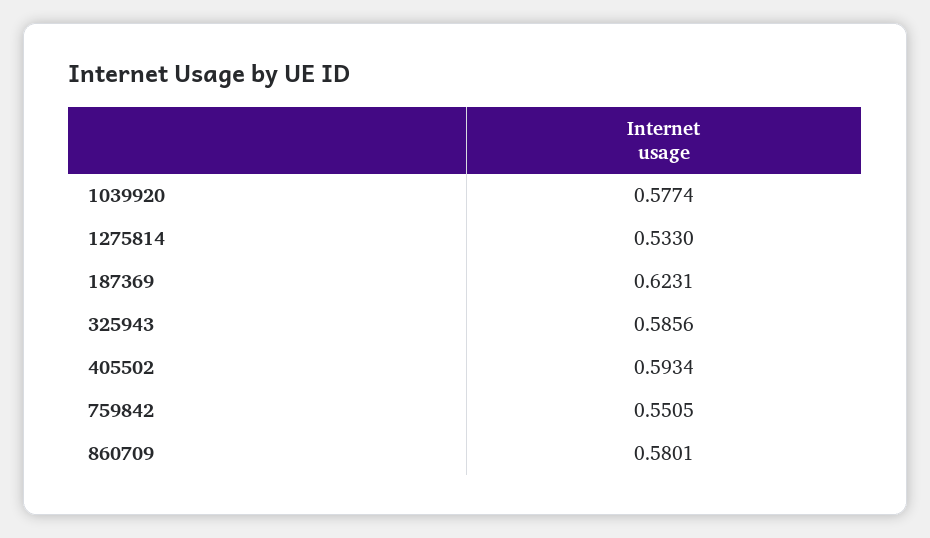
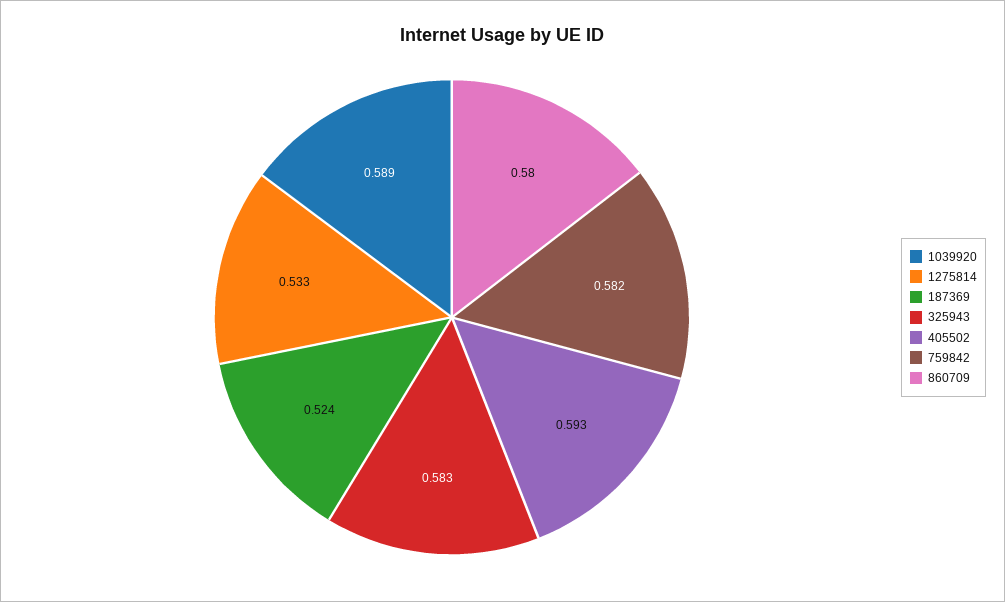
  {
-   "1039920": 0.5774,
+   "1039920": 0.589,
    "1275814": 0.533,
-   "187369": 0.6231,
+   "187369": 0.524,
-   "325943": 0.5856,
+   "325943": 0.583,
    "405502": 0.5934,
-   "759842": 0.5505,
+   "759842": 0.582,
    "860709": 0.5801
  }

